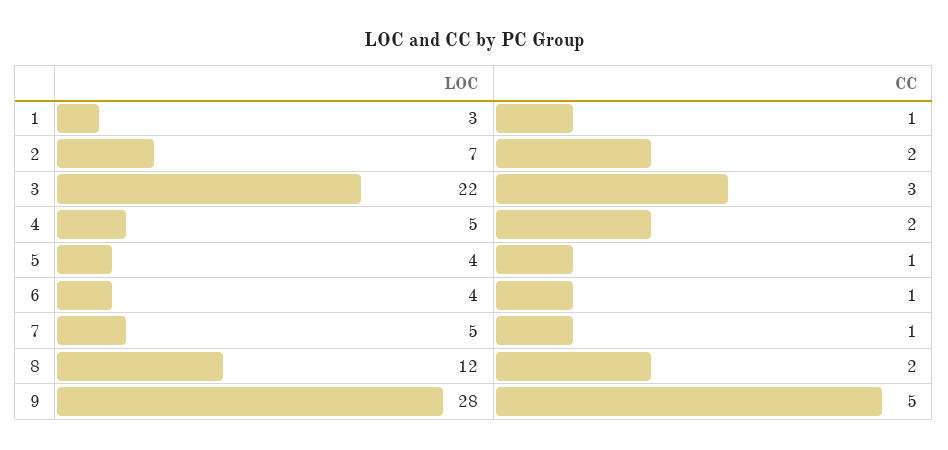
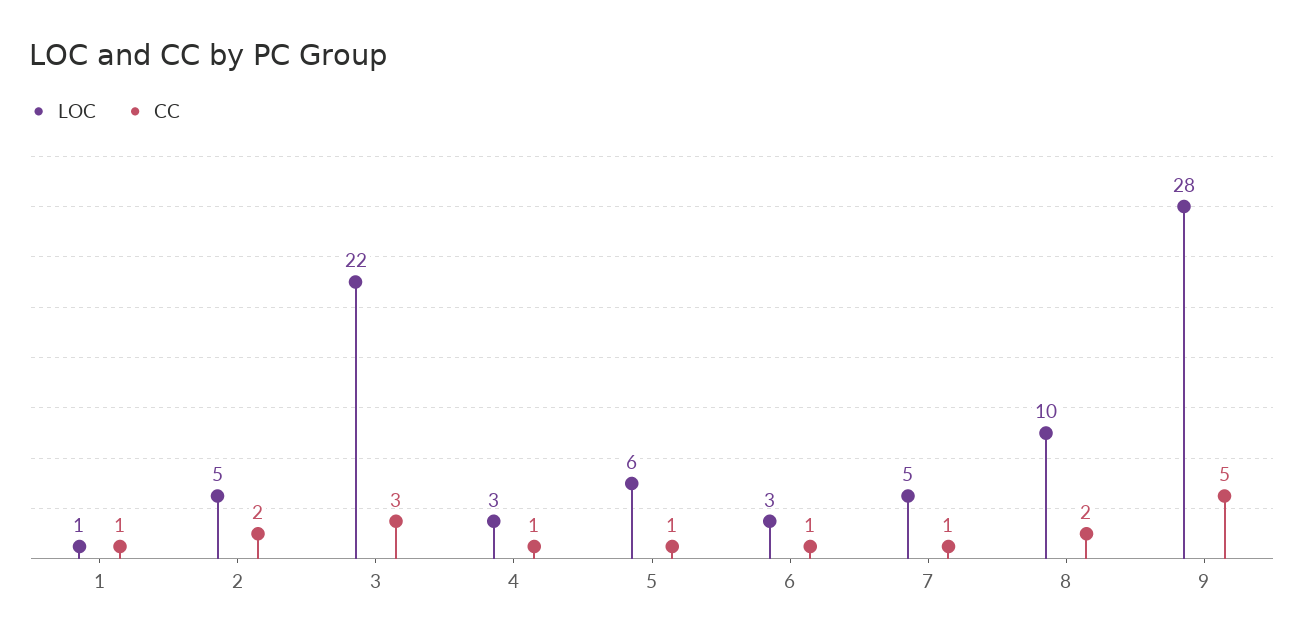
  {
    "LOC": {
-     "1": 3,
+     "1": 1,
-     "2": 7,
+     "2": 5,
      "3": 22,
-     "4": 5,
+     "4": 3,
-     "5": 4,
+     "5": 6,
-     "6": 4,
+     "6": 3,
      "7": 5,
-     "8": 12,
+     "8": 10,
      "9": 28
    },
    "CC": {
      "1": 1,
      "2": 2,
      "3": 3,
-     "4": 2,
+     "4": 1,
      "5": 1,
      "6": 1,
      "7": 1,
      "8": 2,
      "9": 5
    }
  }

